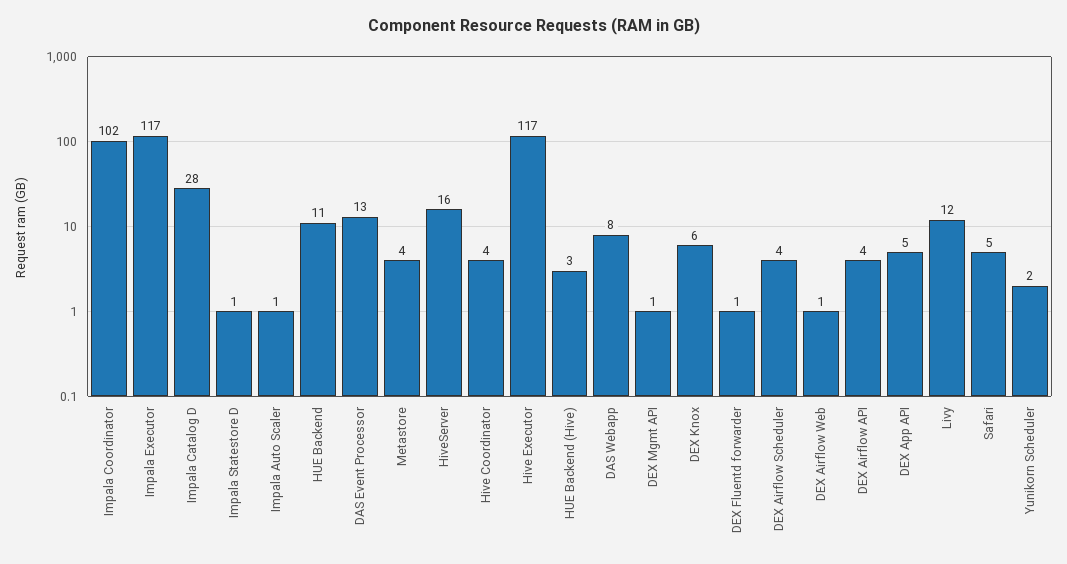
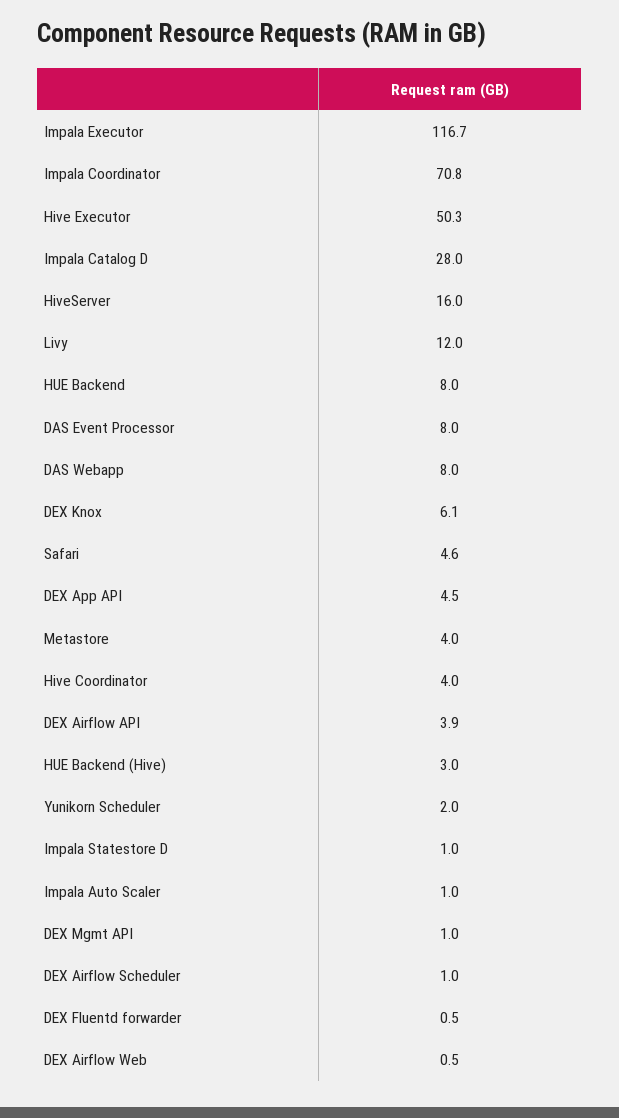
  {
-   "Impala Coordinator": 102,
+   "Impala Coordinator": 70.8,
    "Impala Executor": 116.7,
    "Impala Catalog D": 28,
    "Impala Statestore D": 1,
    "Impala Auto Scaler": 1,
-   "HUE Backend": 11,
+   "HUE Backend": 8,
-   "DAS Event Processor": 13,
+   "DAS Event Processor": 8,
    "Metastore": 4,
    "HiveServer": 16,
    "Hive Coordinator": 4,
-   "Hive Executor": 117,
+   "Hive Executor": 50.3,
    "HUE Backend (Hive)": 3,
    "DAS Webapp": 8,
    "DEX Mgmt API": 1,
    "DEX Knox": 6.1,
    "DEX Fluentd forwarder": 0.5,
-   "DEX Airflow Scheduler": 4,
+   "DEX Airflow Scheduler": 1,
    "DEX Airflow Web": 0.5,
    "DEX Airflow API": 3.9,
    "DEX App API": 4.5,
    "Livy": 12,
    "Safari": 4.6,
    "Yunikorn Scheduler": 2
  }

